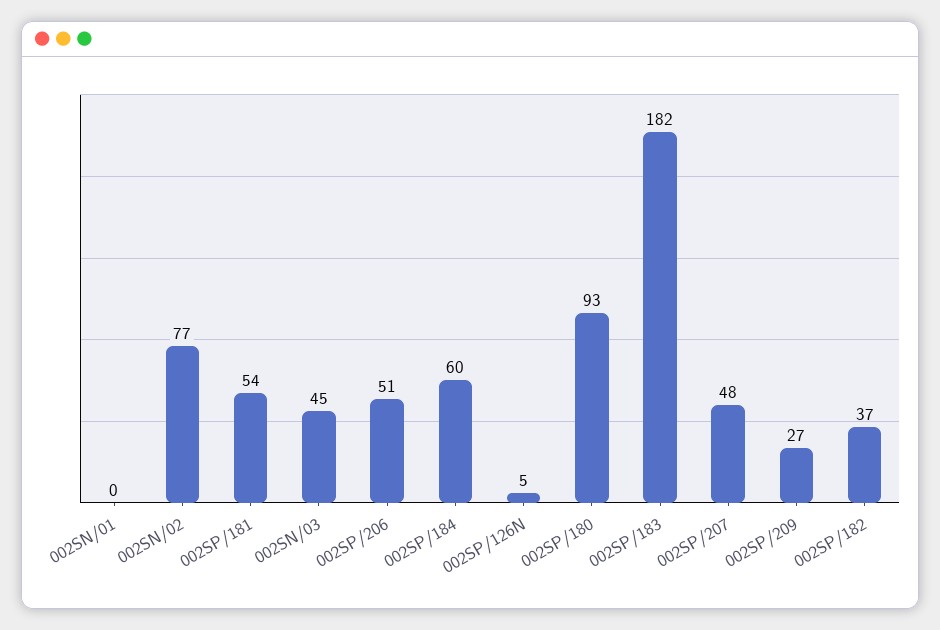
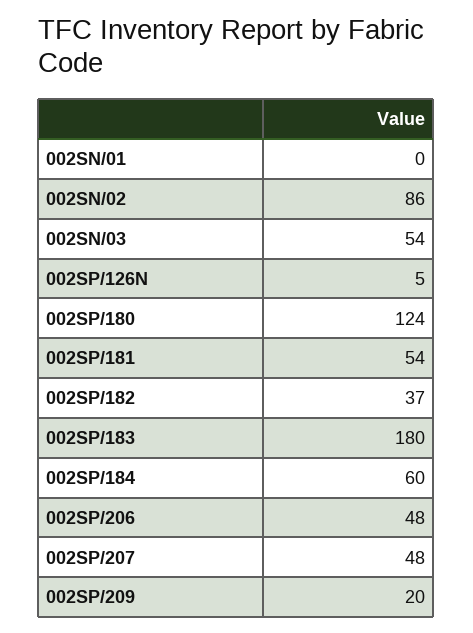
  {
    "002SN/01": 0,
-   "002SN/02": 77,
+   "002SN/02": 86,
    "002SP/181": 54,
-   "002SN/03": 45,
+   "002SN/03": 54,
-   "002SP/206": 51,
+   "002SP/206": 48,
    "002SP/184": 60,
    "002SP/126N": 5,
-   "002SP/180": 93,
+   "002SP/180": 124,
-   "002SP/183": 182,
+   "002SP/183": 180,
    "002SP/207": 48,
-   "002SP/209": 27,
+   "002SP/209": 20,
    "002SP/182": 37
  }

